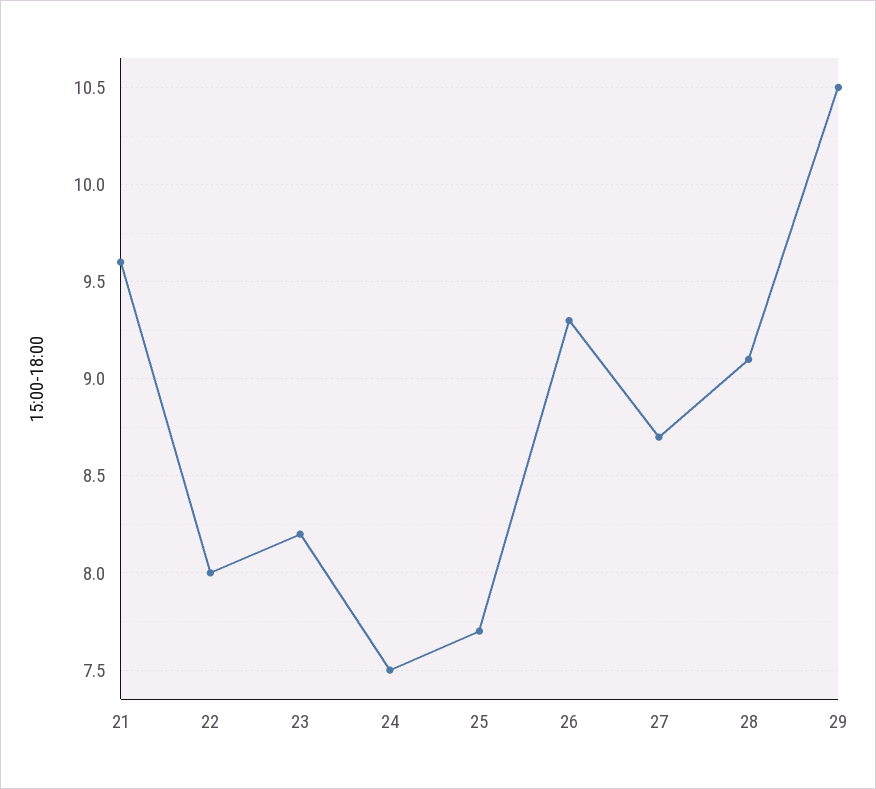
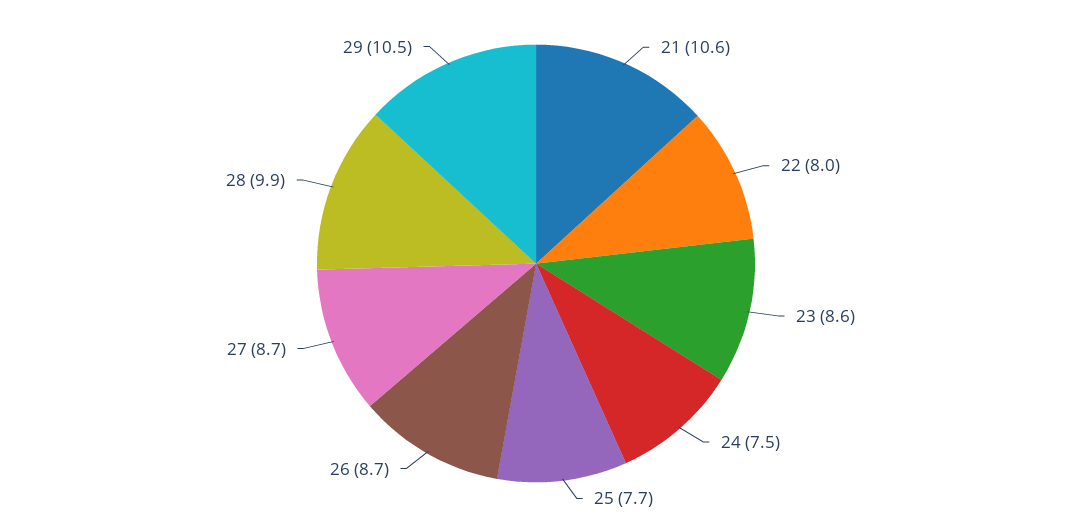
  {
-   "21": 9.6,
+   "21": 10.6,
    "22": 8,
-   "23": 8.2,
+   "23": 8.6,
    "24": 7.5,
    "25": 7.7,
-   "26": 9.3,
+   "26": 8.7,
    "27": 8.7,
-   "28": 9.1,
+   "28": 9.9,
    "29": 10.5
  }

